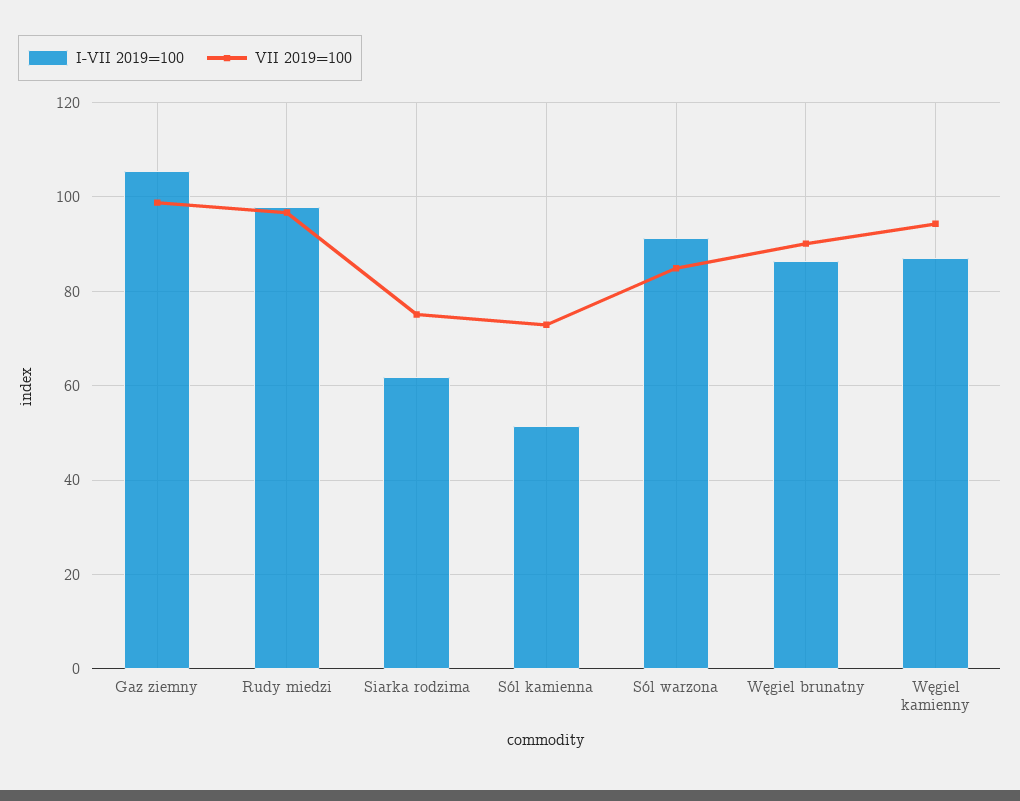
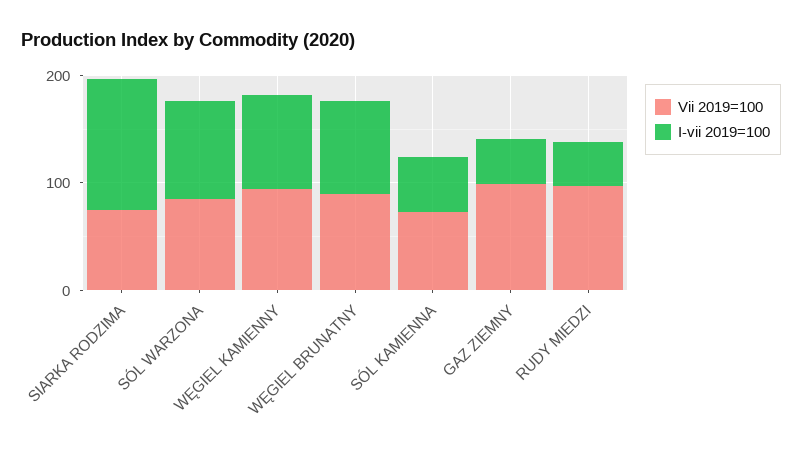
  {
    "I-VII 2019=100": {
-     "Gaz ziemny": 106,
+     "Gaz ziemny": 40,
-     "Rudy miedzi": 98,
+     "Rudy miedzi": 40,
-     "Siarka rodzima": 62,
+     "Siarka rodzima": 120,
      "Sól kamienna": 52,
      "Sól warzona": 92,
      "Węgiel brunatny": 86,
      "Węgiel kamienny": 88
    },
    "VII 2019=100": {
      "Gaz ziemny": 98,
      "Rudy miedzi": 96,
      "Siarka rodzima": 76,
      "Sól kamienna": 72,
      "Sól warzona": 84,
      "Węgiel brunatny": 90,
      "Węgiel kamienny": 94
    }
  }

